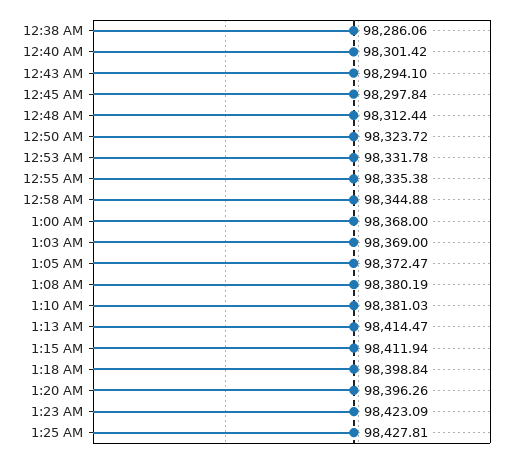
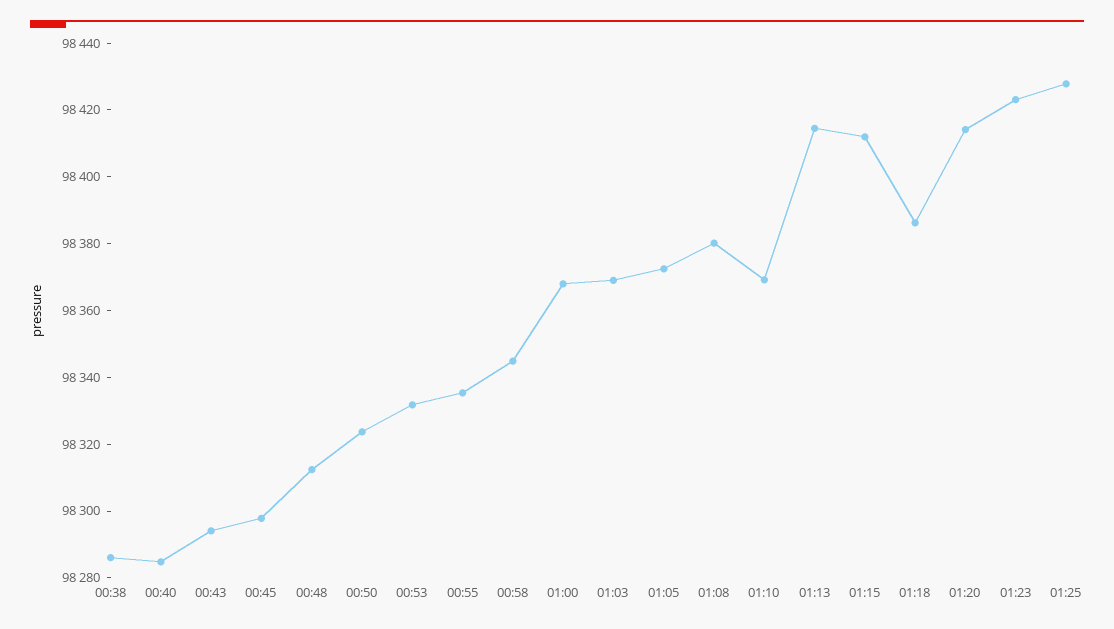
  {
    "12:38 AM": 98286.06,
-   "12:40 AM": 98301.42,
+   "12:40 AM": 98285,
    "12:43 AM": 98294.1,
    "12:45 AM": 98297.84,
    "12:48 AM": 98312.44,
    "12:50 AM": 98323.72,
    "12:53 AM": 98331.78,
    "12:55 AM": 98335.38,
    "12:58 AM": 98344.88,
    "1:00 AM": 98368,
    "1:03 AM": 98369,
    "1:05 AM": 98372.47,
    "1:08 AM": 98380.19,
-   "1:10 AM": 98381.03,
+   "1:10 AM": 98370,
    "1:13 AM": 98414.47,
    "1:15 AM": 98411.94,
-   "1:18 AM": 98398.84,
+   "1:18 AM": 98385,
-   "1:20 AM": 98396.26,
+   "1:20 AM": 98415,
    "1:23 AM": 98423.09,
    "1:25 AM": 98427.81
  }

